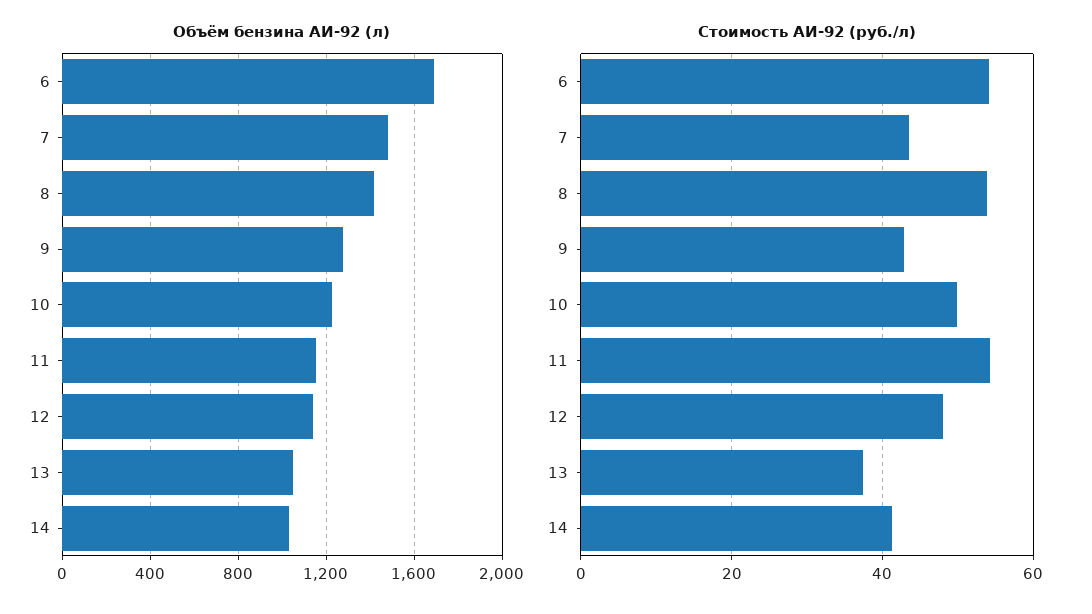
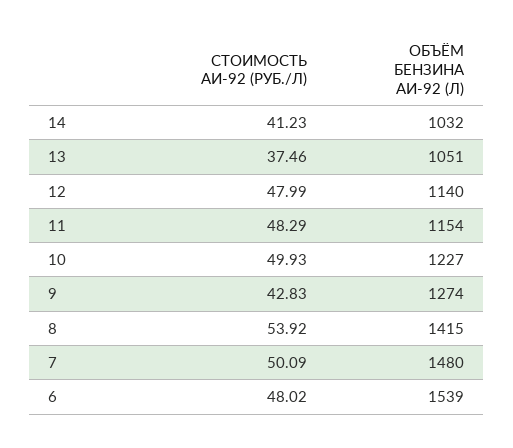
  {
    "Объём бензина АИ-92 (л)": {
-     "6": 1700,
+     "6": 1539,
      "7": 1480,
      "8": 1415,
      "9": 1274,
      "10": 1227,
      "11": 1154,
      "12": 1140,
      "13": 1051,
      "14": 1032
    },
    "Стоимость АИ-92 (руб./л)": {
-     "6": 54,
+     "6": 48.02,
-     "7": 44,
+     "7": 50.09,
      "8": 53.92,
      "9": 42.83,
      "10": 49.93,
-     "11": 54,
+     "11": 48.29,
      "12": 47.99,
      "13": 37.46,
      "14": 41.23
    }
  }

